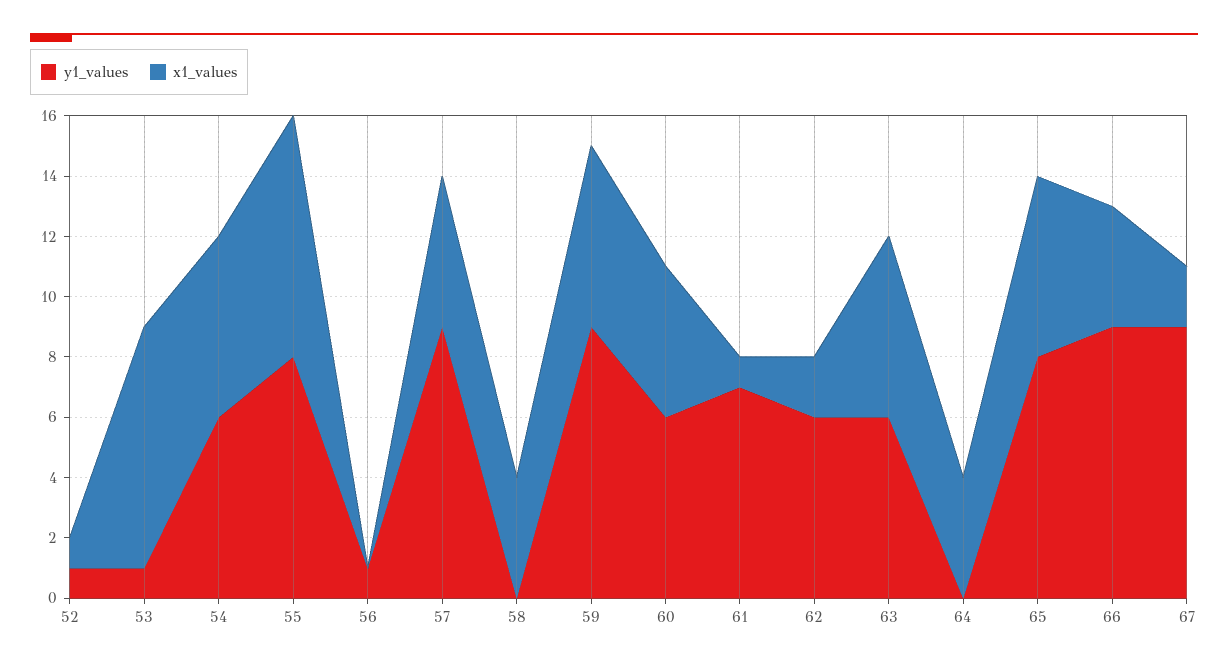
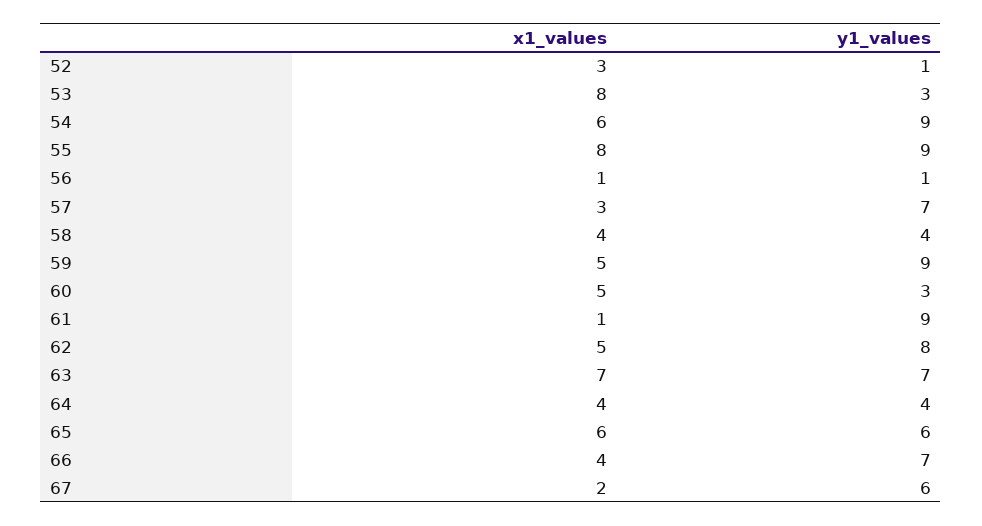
  {
    "y1_values": {
      "52": 1,
-     "53": 1,
+     "53": 3,
-     "54": 6,
+     "54": 9,
-     "55": 8,
+     "55": 9,
      "56": 1,
-     "57": 9,
+     "57": 7,
-     "58": 0,
+     "58": 4,
      "59": 9,
-     "60": 6,
+     "60": 3,
-     "61": 7,
+     "61": 9,
-     "62": 6,
+     "62": 8,
-     "63": 6,
+     "63": 7,
-     "64": 0,
+     "64": 4,
-     "65": 8,
+     "65": 6,
-     "66": 9,
+     "66": 7,
-     "67": 9
+     "67": 6
    },
    "x1_values": {
-     "52": 1,
+     "52": 3,
      "53": 8,
      "54": 6,
      "55": 8,
-     "56": 0,
+     "56": 1,
-     "57": 5,
+     "57": 3,
      "58": 4,
-     "59": 6,
+     "59": 5,
      "60": 5,
      "61": 1,
-     "62": 2,
+     "62": 5,
-     "63": 6,
+     "63": 7,
      "64": 4,
      "65": 6,
      "66": 4,
      "67": 2
    }
  }

